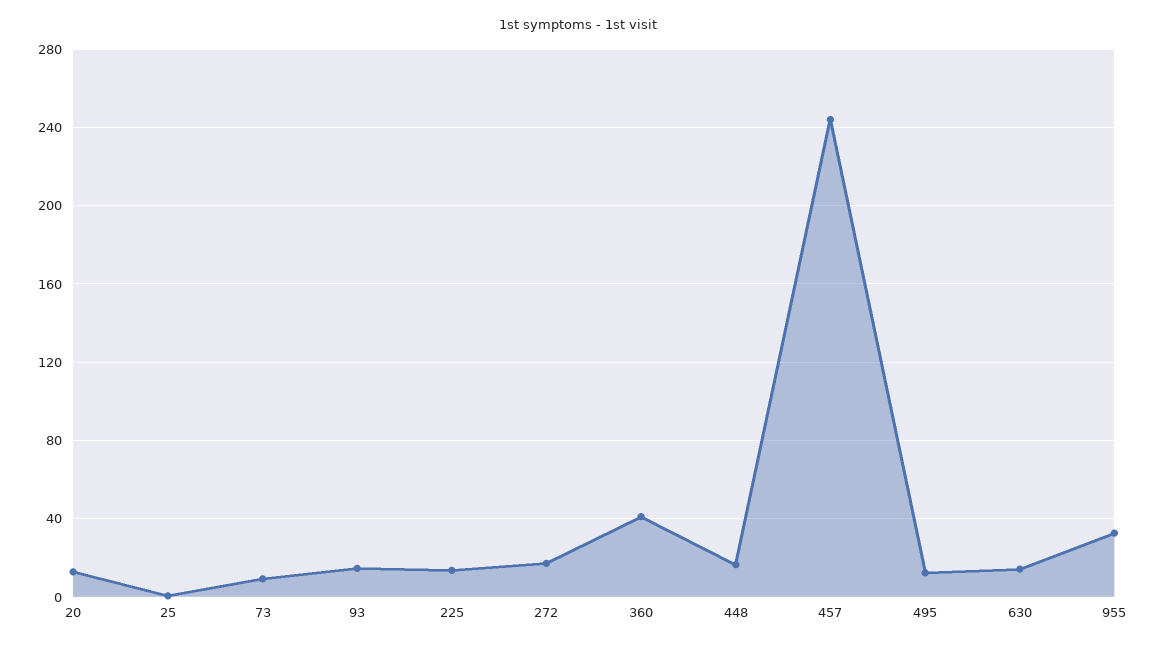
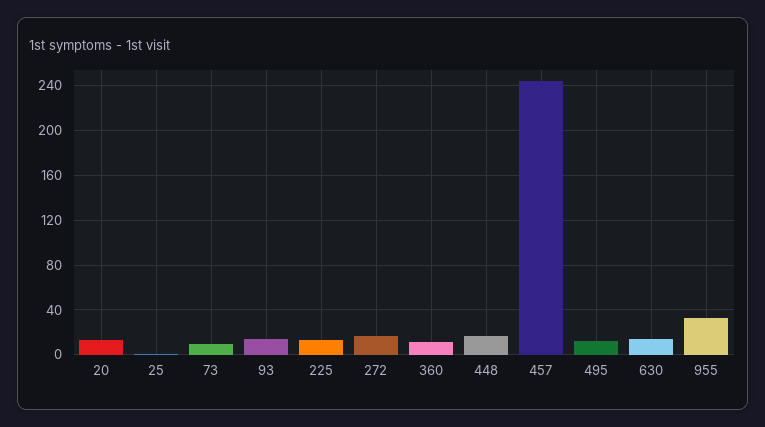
  {
    "20": 15,
    "25": 0,
    "73": 10,
    "93": 15,
    "225": 15,
    "272": 15,
-   "360": 40,
+   "360": 10,
    "448": 15,
    "457": 245,
    "495": 10,
    "630": 15,
    "955": 35
  }

